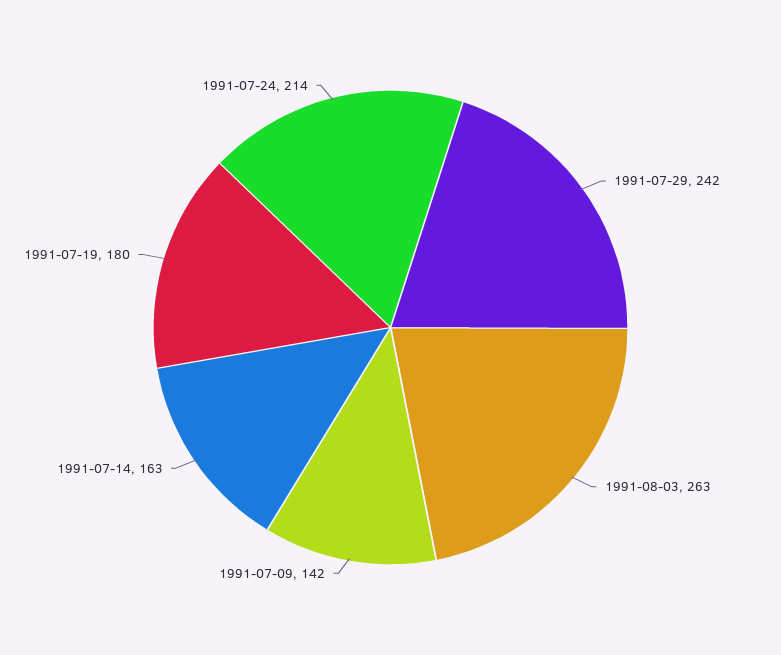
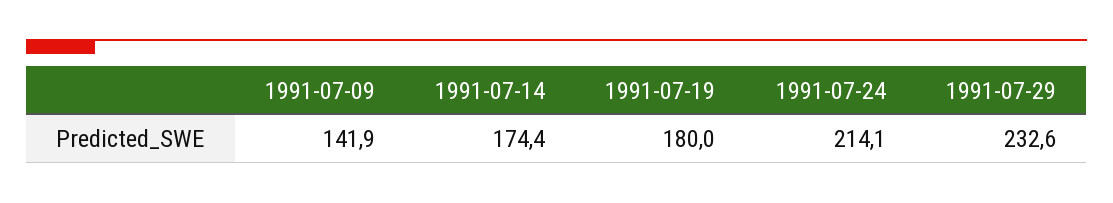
  {
-   "1991-07-29": 242,
+   "1991-07-29": 232.6,
-   "1991-08-03": 263,
    "1991-07-09": 141.9,
-   "1991-07-14": 163,
+   "1991-07-14": 174.4,
    "1991-07-19": 180,
    "1991-07-24": 214.1
  }

